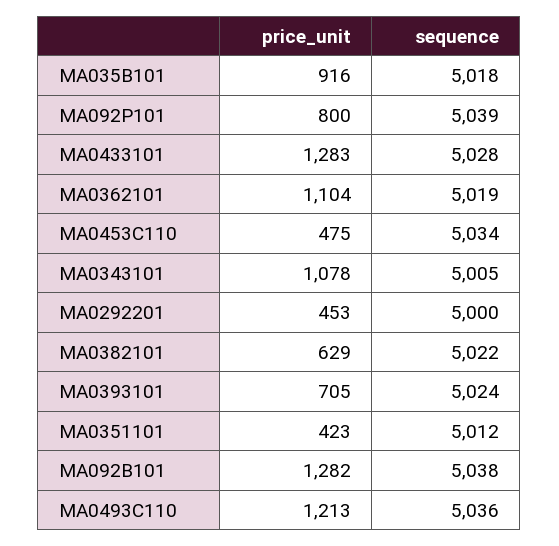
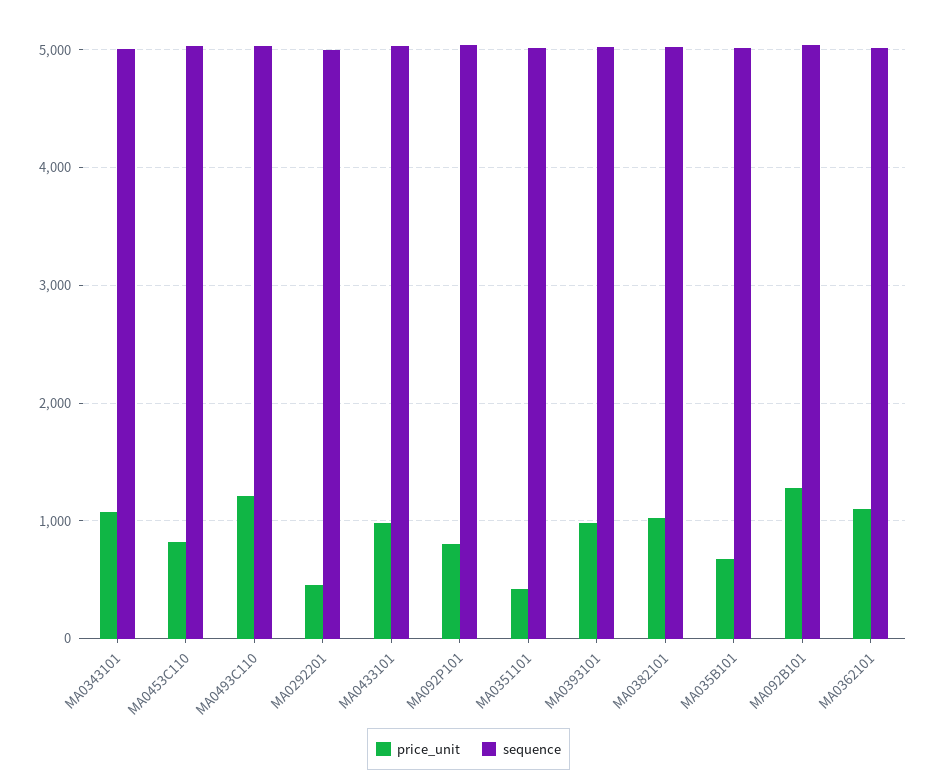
  {
    "price_unit": {
-     "MA035B101": 916,
+     "MA035B101": 700,
      "MA092P101": 800,
-     "MA0433101": 1283,
+     "MA0433101": 1000,
      "MA0362101": 1104,
-     "MA0453C110": 475,
+     "MA0453C110": 800,
      "MA0343101": 1078,
      "MA0292201": 453,
-     "MA0382101": 629,
+     "MA0382101": 1000,
-     "MA0393101": 705,
+     "MA0393101": 1000,
      "MA0351101": 423,
      "MA092B101": 1282,
      "MA0493C110": 1213
    },
    "sequence": {
      "MA035B101": 5018,
      "MA092P101": 5039,
      "MA0433101": 5028,
      "MA0362101": 5019,
      "MA0453C110": 5034,
      "MA0343101": 5005,
      "MA0292201": 5000,
      "MA0382101": 5022,
      "MA0393101": 5024,
      "MA0351101": 5012,
      "MA092B101": 5038,
      "MA0493C110": 5036
    }
  }

